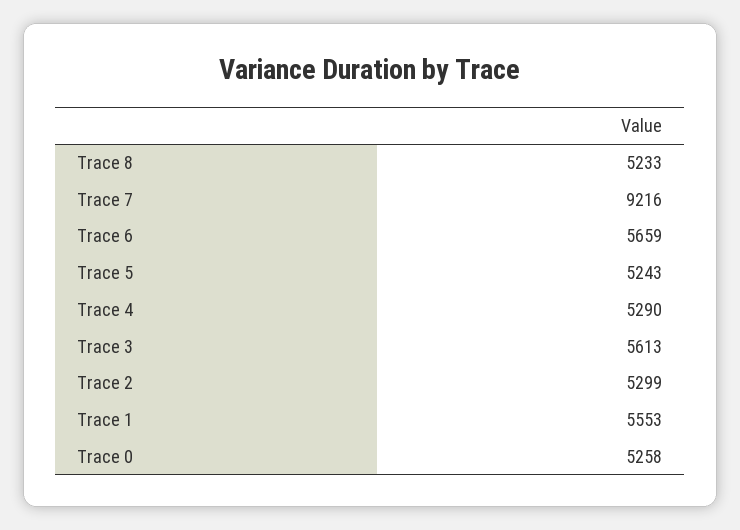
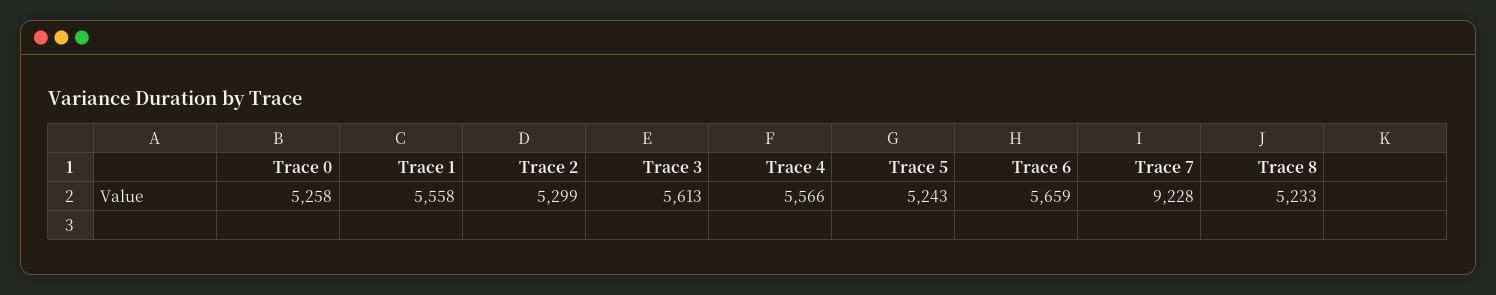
  {
    "Trace 8": 5233,
-   "Trace 7": 9216,
+   "Trace 7": 9228,
    "Trace 6": 5659,
    "Trace 5": 5243,
-   "Trace 4": 5290,
+   "Trace 4": 5566,
    "Trace 3": 5613,
    "Trace 2": 5299,
-   "Trace 1": 5553,
+   "Trace 1": 5558,
    "Trace 0": 5258
  }

